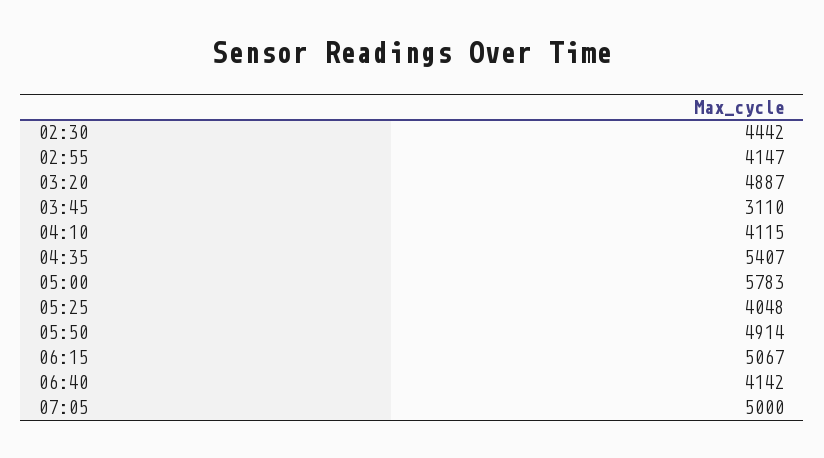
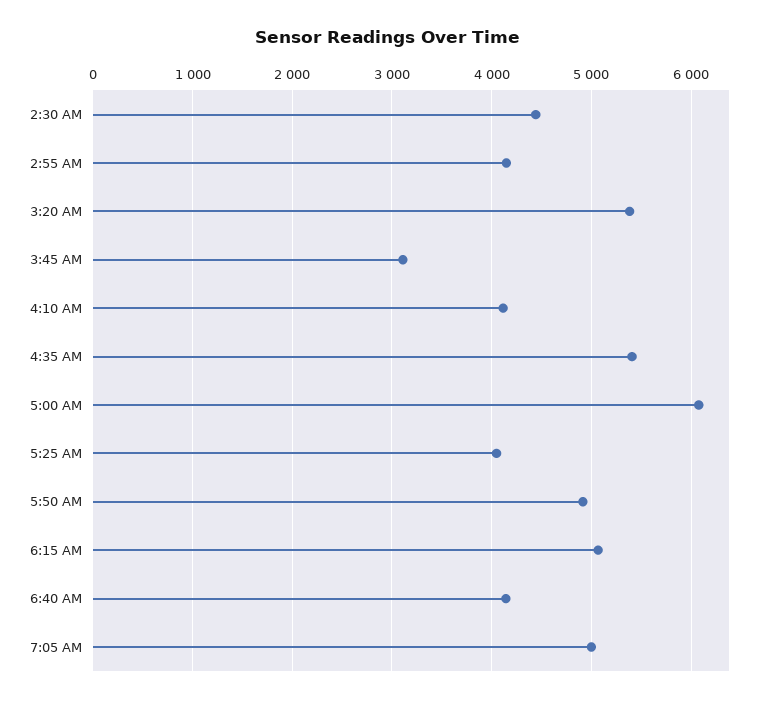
  {
    "02:30": 4442,
    "02:55": 4147,
-   "03:20": 4887,
+   "03:20": 5400,
    "03:45": 3110,
    "04:10": 4115,
    "04:35": 5407,
-   "05:00": 5783,
+   "05:00": 6100,
    "05:25": 4048,
    "05:50": 4914,
    "06:15": 5067,
    "06:40": 4142,
    "07:05": 5000
  }

